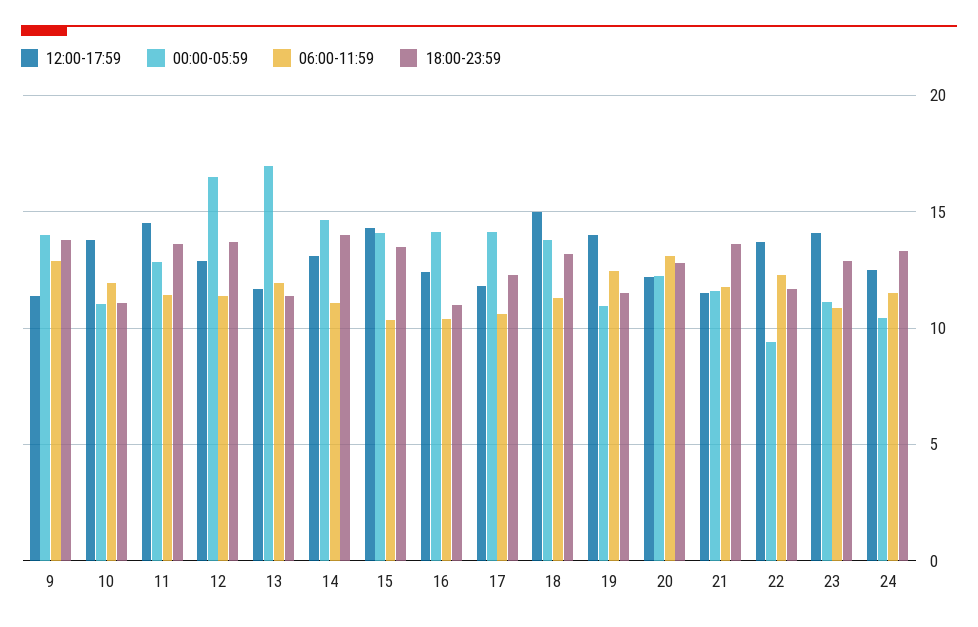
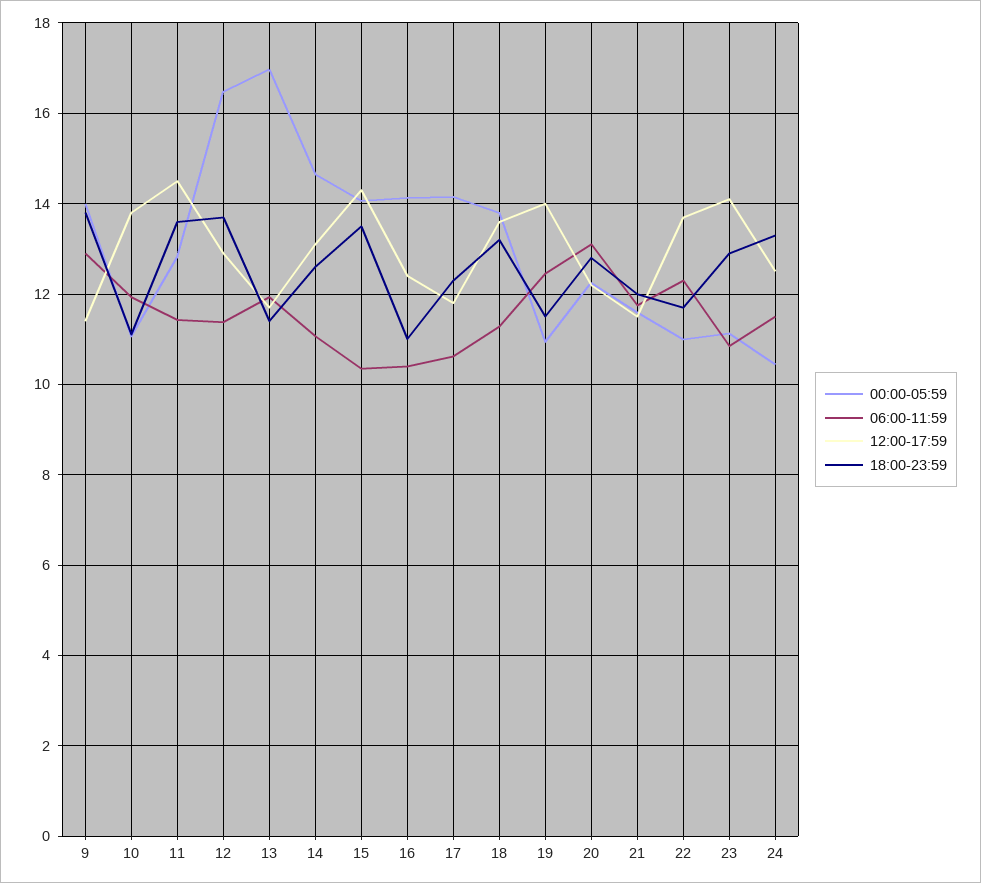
  {
    "12:00-17:59": {
      "9": 11.4,
      "10": 13.8,
      "11": 14.6,
      "12": 13,
      "13": 11.8,
      "14": 13.2,
      "15": 14.4,
      "16": 12.4,
      "17": 11.8,
-     "18": 15,
+     "18": 13.6,
      "19": 14,
      "20": 12.2,
      "21": 11.6,
      "22": 13.8,
      "23": 14.2,
      "24": 12.6
    },
    "00:00-05:59": {
      "9": 14,
      "10": 11,
      "11": 12.8,
      "12": 16.4,
      "13": 17,
      "14": 14.6,
      "15": 14,
      "16": 14.2,
      "17": 14.2,
      "18": 13.8,
      "19": 11,
      "20": 12.2,
      "21": 11.6,
-     "22": 9.5,
+     "22": 11,
      "23": 11.2,
      "24": 10.4
    },
    "06:00-11:59": {
      "9": 13,
      "10": 12,
      "11": 11.4,
      "12": 11.4,
      "13": 12,
      "14": 11,
      "15": 10.4,
      "16": 10.4,
      "17": 10.6,
      "18": 11.2,
      "19": 12.4,
      "20": 13.2,
      "21": 11.8,
      "22": 12.4,
      "23": 10.8,
      "24": 11.6
    },
    "18:00-23:59": {
      "9": 13.8,
      "10": 11.2,
      "11": 13.6,
      "12": 13.8,
      "13": 11.4,
-     "14": 14,
+     "14": 12.6,
      "15": 13.6,
      "16": 11,
      "17": 12.4,
      "18": 13.2,
      "19": 11.6,
      "20": 12.8,
-     "21": 13.5,
+     "21": 12,
      "22": 11.8,
      "23": 13,
      "24": 13.4
    }
  }

